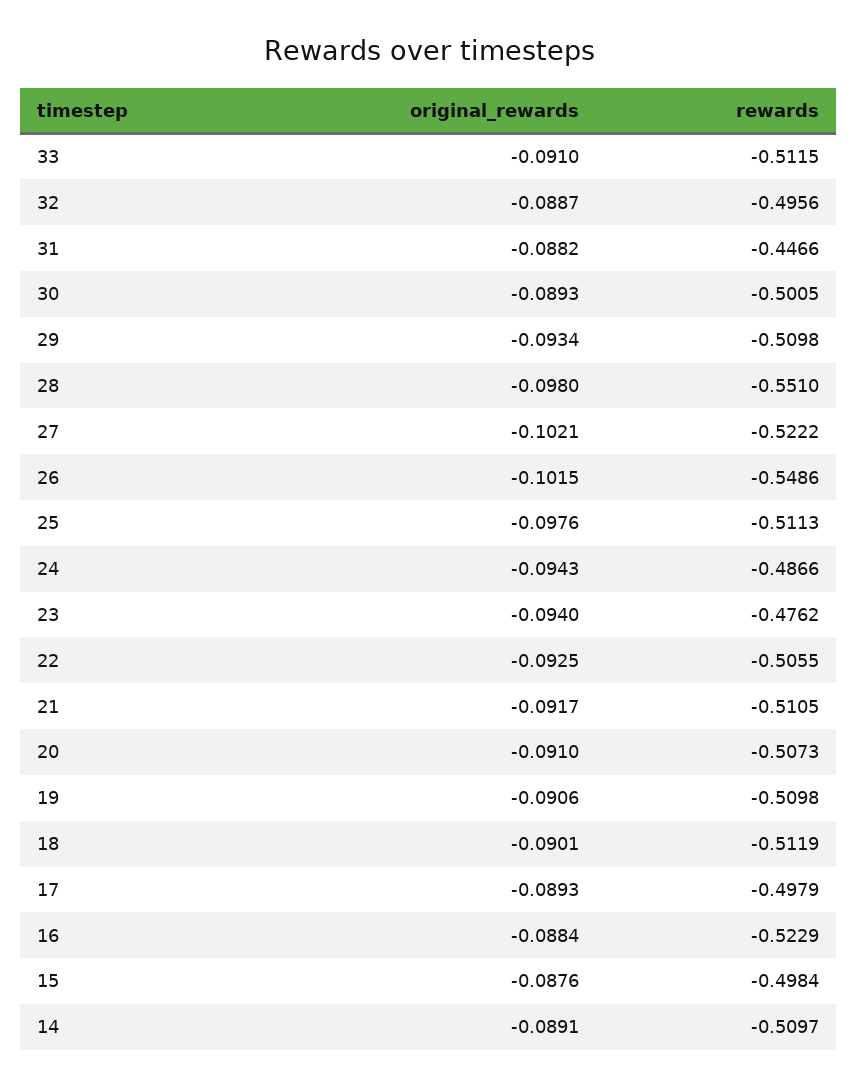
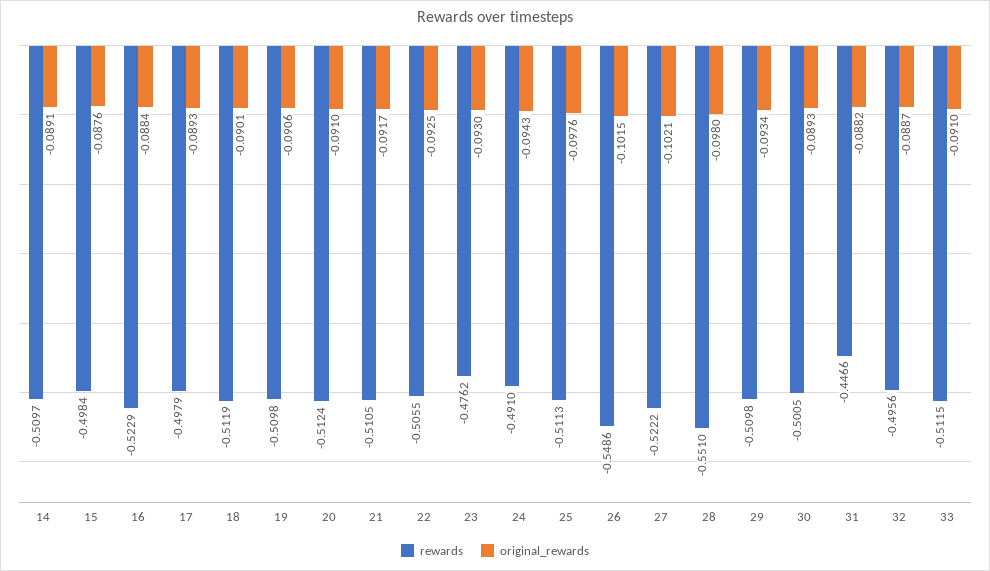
  {
    "original_rewards": {
      "33": -0.091,
      "32": -0.0887,
      "31": -0.0882,
      "30": -0.0893,
      "29": -0.0934,
      "28": -0.098,
      "27": -0.1021,
      "26": -0.1015,
      "25": -0.0976,
      "24": -0.0943,
-     "23": -0.094,
+     "23": -0.093,
      "22": -0.0925,
      "21": -0.0917,
      "20": -0.091,
      "19": -0.0906,
      "18": -0.0901,
      "17": -0.0893,
      "16": -0.0884,
      "15": -0.0876,
      "14": -0.0891
    },
    "rewards": {
      "33": -0.5115,
      "32": -0.4956,
      "31": -0.4466,
      "30": -0.5005,
      "29": -0.5098,
      "28": -0.551,
      "27": -0.5222,
      "26": -0.5486,
      "25": -0.5113,
-     "24": -0.4866,
+     "24": -0.491,
      "23": -0.4762,
      "22": -0.5055,
      "21": -0.5105,
-     "20": -0.5073,
+     "20": -0.5124,
      "19": -0.5098,
      "18": -0.5119,
      "17": -0.4979,
      "16": -0.5229,
      "15": -0.4984,
      "14": -0.5097
    }
  }

